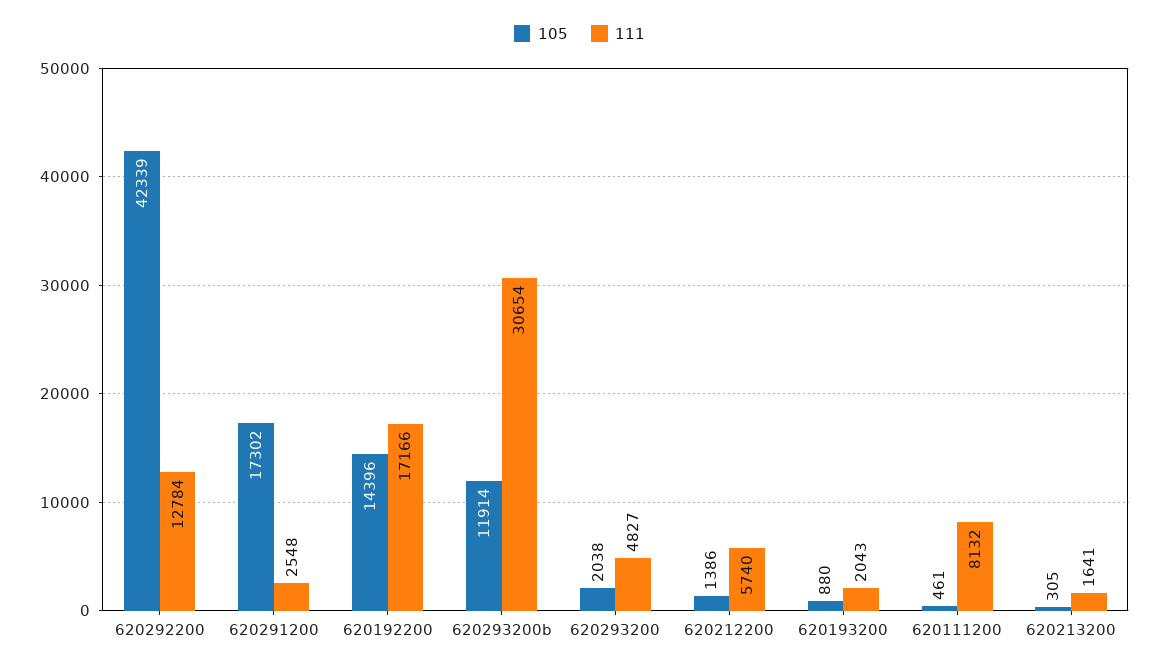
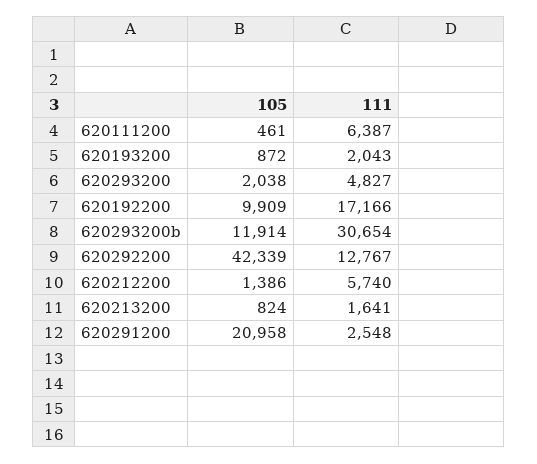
  {
    "105": {
      "620292200": 42339,
-     "620291200": 17302,
+     "620291200": 20958,
-     "620192200": 14396,
+     "620192200": 9909,
      "620293200b": 11914,
      "620293200": 2038,
      "620212200": 1386,
-     "620193200": 880,
+     "620193200": 872,
      "620111200": 461,
-     "620213200": 305
+     "620213200": 824
    },
    "111": {
-     "620292200": 12784,
+     "620292200": 12767,
      "620291200": 2548,
      "620192200": 17166,
      "620293200b": 30654,
      "620293200": 4827,
      "620212200": 5740,
      "620193200": 2043,
-     "620111200": 8132,
+     "620111200": 6387,
      "620213200": 1641
    }
  }

